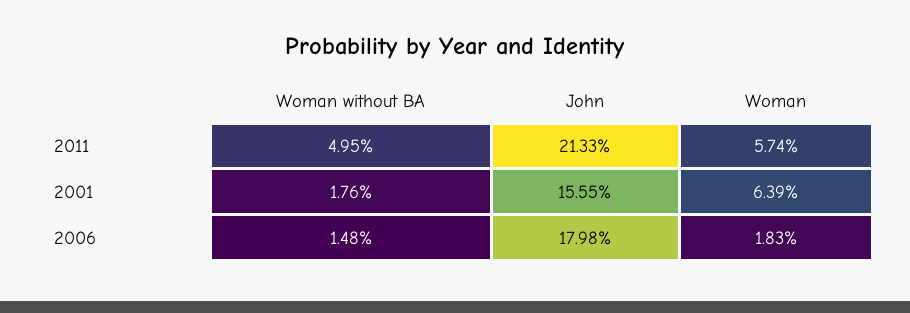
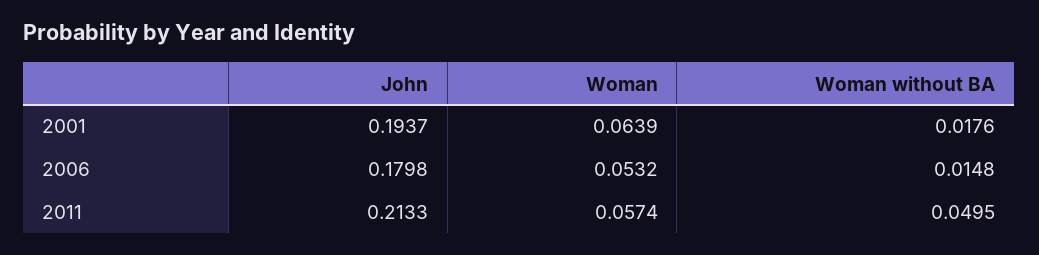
  {
    "Woman without BA": {
      "2011": 0.0495,
      "2001": 0.0176,
      "2006": 0.0148
    },
    "John": {
      "2011": 0.2133,
-     "2001": 0.1555,
+     "2001": 0.1937,
      "2006": 0.1798
    },
    "Woman": {
      "2011": 0.0574,
      "2001": 0.0639,
-     "2006": 0.0183
+     "2006": 0.0532
    }
  }

